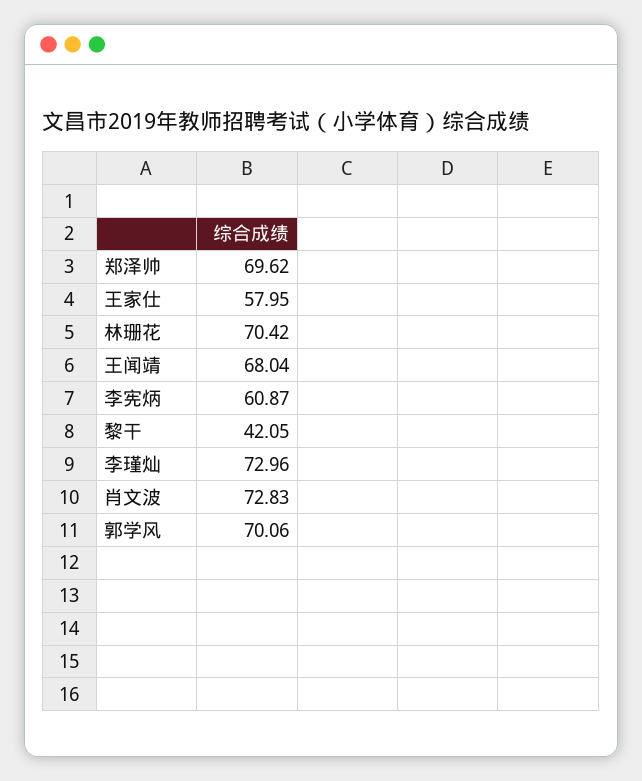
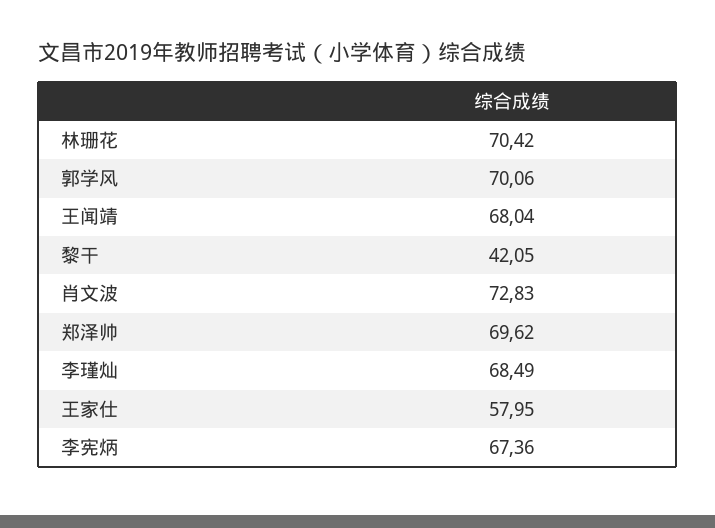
  {
    "郑泽帅": 69.62,
    "王家仕": 57.95,
    "林珊花": 70.42,
    "王闻靖": 68.04,
-   "李宪炳": 60.87,
+   "李宪炳": 67.36,
    "黎干": 42.05,
-   "李瑾灿": 72.96,
+   "李瑾灿": 68.49,
    "肖文波": 72.83,
    "郭学风": 70.06
  }

